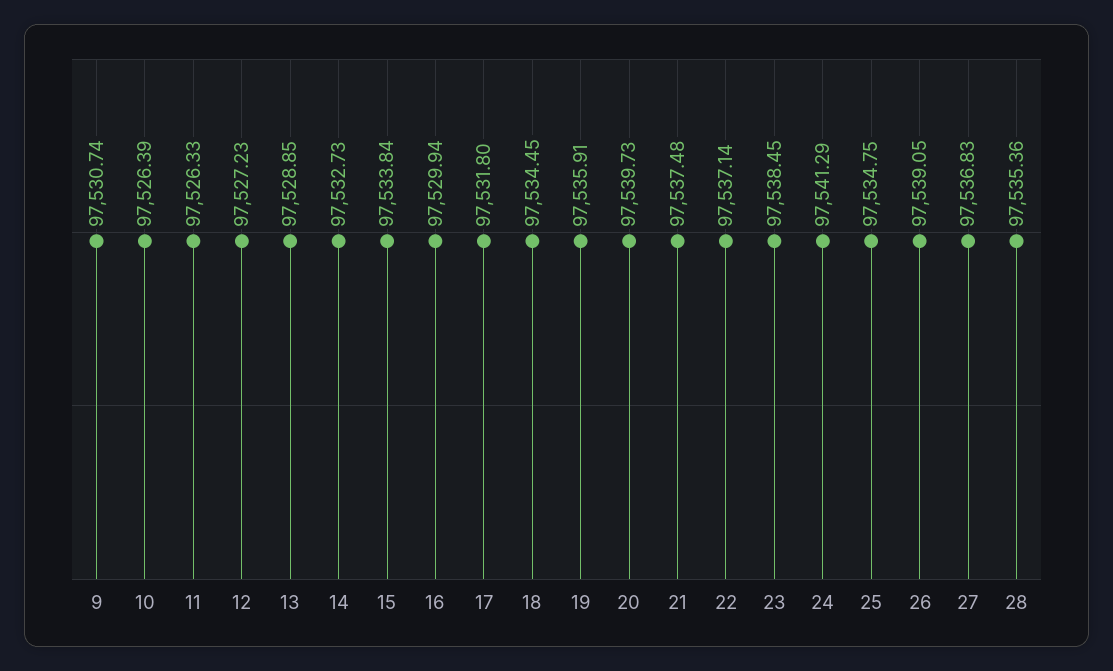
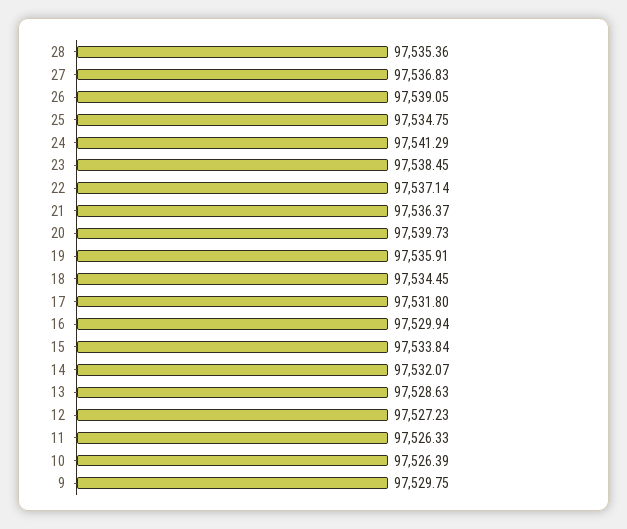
  {
-   "9": 97530.74,
+   "9": 97529.75,
    "10": 97526.39,
    "11": 97526.33,
    "12": 97527.23,
-   "13": 97528.85,
+   "13": 97528.63,
-   "14": 97532.73,
+   "14": 97532.07,
    "15": 97533.84,
    "16": 97529.94,
    "17": 97531.8,
    "18": 97534.45,
    "19": 97535.91,
    "20": 97539.73,
-   "21": 97537.48,
+   "21": 97536.37,
    "22": 97537.14,
    "23": 97538.45,
    "24": 97541.29,
    "25": 97534.75,
    "26": 97539.05,
    "27": 97536.83,
    "28": 97535.36
  }

